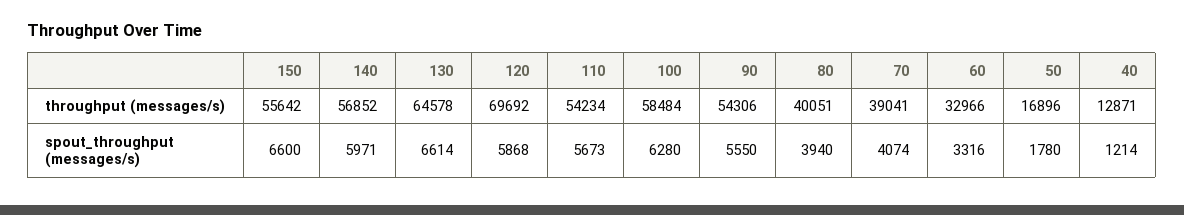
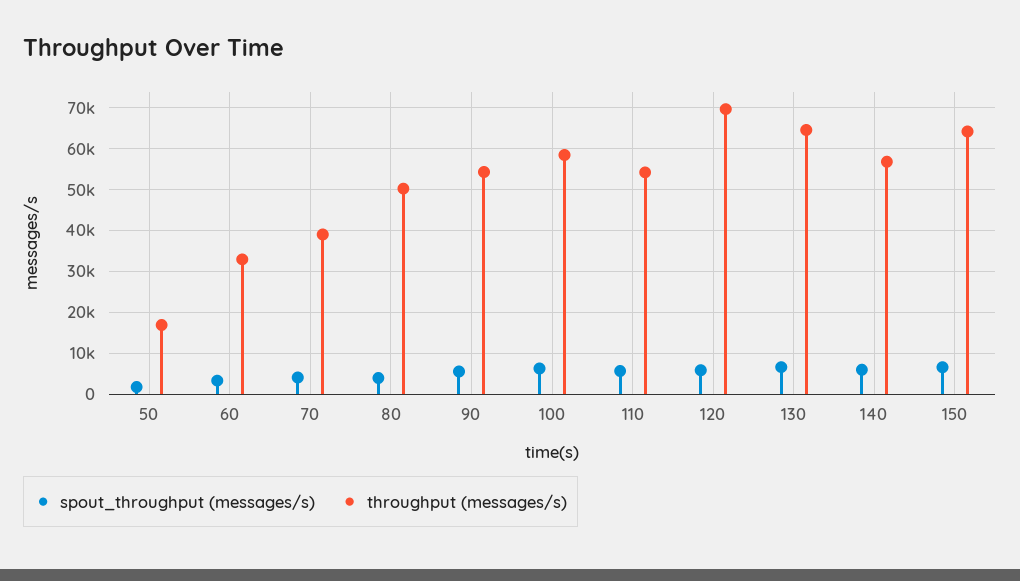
  {
    "throughput (messages/s)": {
-     "150": 55642,
+     "150": 64000,
      "140": 56852,
      "130": 64578,
      "120": 69692,
      "110": 54234,
      "100": 58484,
      "90": 54306,
-     "80": 40051,
+     "80": 50000,
      "70": 39041,
      "60": 32966,
-     "50": 16896,
+     "50": 16896
-     "40": 12871
    },
    "spout_throughput (messages/s)": {
      "150": 6600,
      "140": 5971,
      "130": 6614,
      "120": 5868,
      "110": 5673,
      "100": 6280,
      "90": 5550,
      "80": 3940,
      "70": 4074,
      "60": 3316,
-     "50": 1780,
+     "50": 1780
-     "40": 1214
    }
  }

